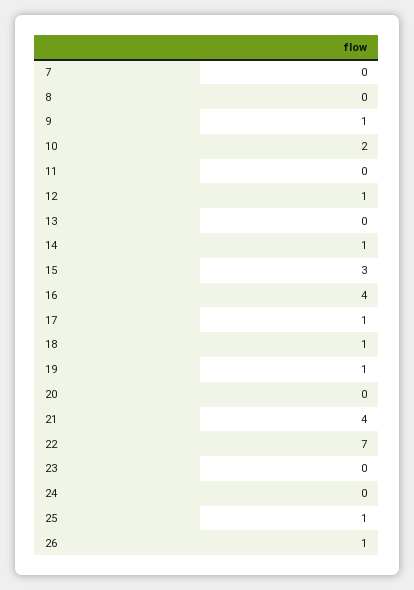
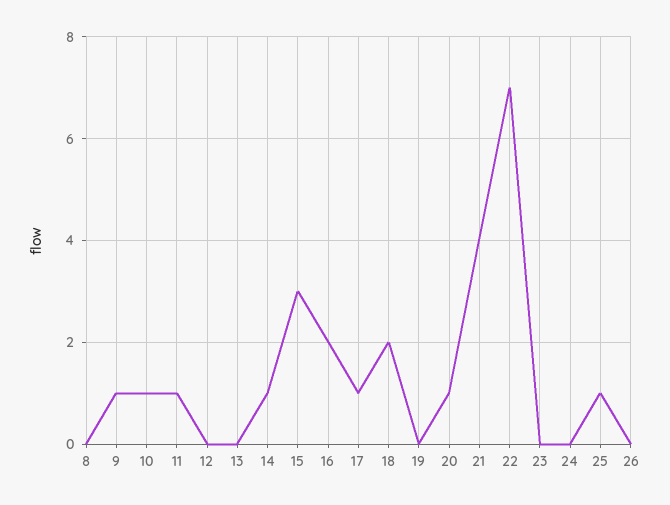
  {
-   "7": 0,
    "8": 0,
    "9": 1,
-   "10": 2,
+   "10": 1,
-   "11": 0,
+   "11": 1,
-   "12": 1,
+   "12": 0,
    "13": 0,
    "14": 1,
    "15": 3,
-   "16": 4,
+   "16": 2,
    "17": 1,
-   "18": 1,
+   "18": 2,
-   "19": 1,
+   "19": 0,
-   "20": 0,
+   "20": 1,
    "21": 4,
    "22": 7,
    "23": 0,
    "24": 0,
    "25": 1,
-   "26": 1
+   "26": 0
  }

